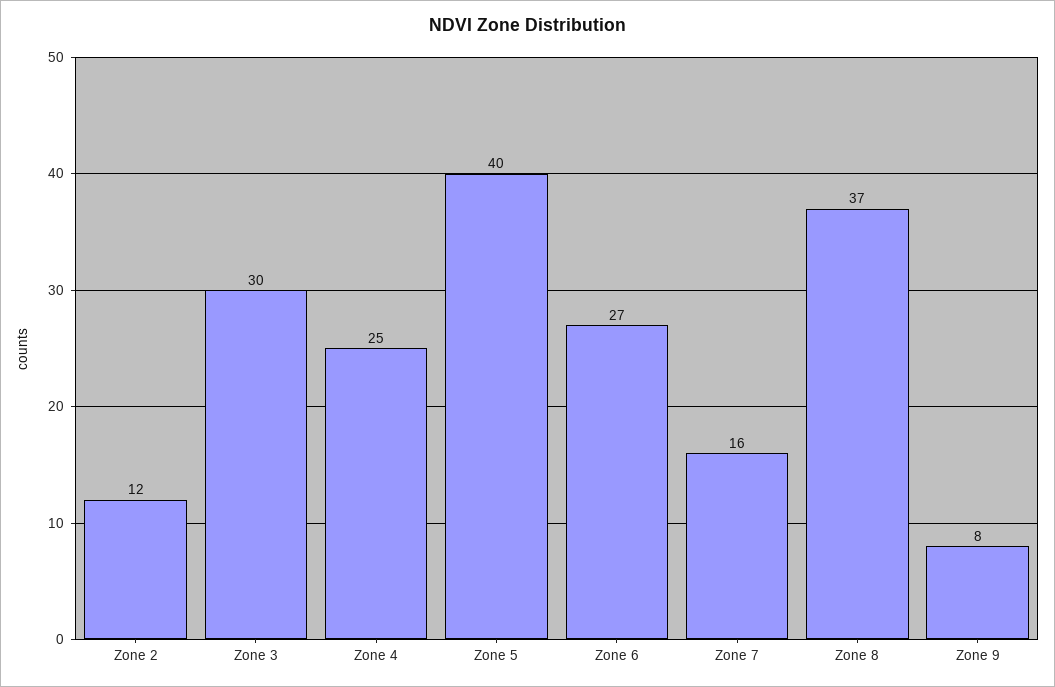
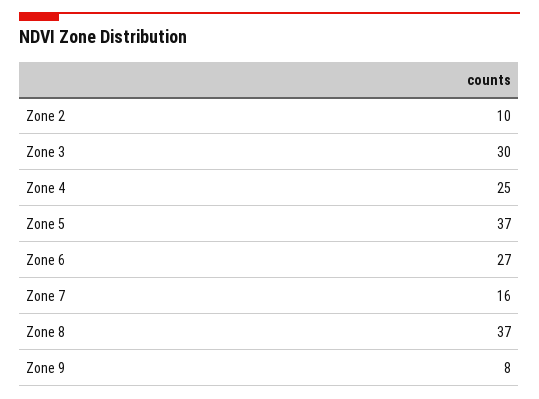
  {
-   "Zone 2": 12,
+   "Zone 2": 10,
    "Zone 3": 30,
    "Zone 4": 25,
-   "Zone 5": 40,
+   "Zone 5": 37,
    "Zone 6": 27,
    "Zone 7": 16,
    "Zone 8": 37,
    "Zone 9": 8
  }

